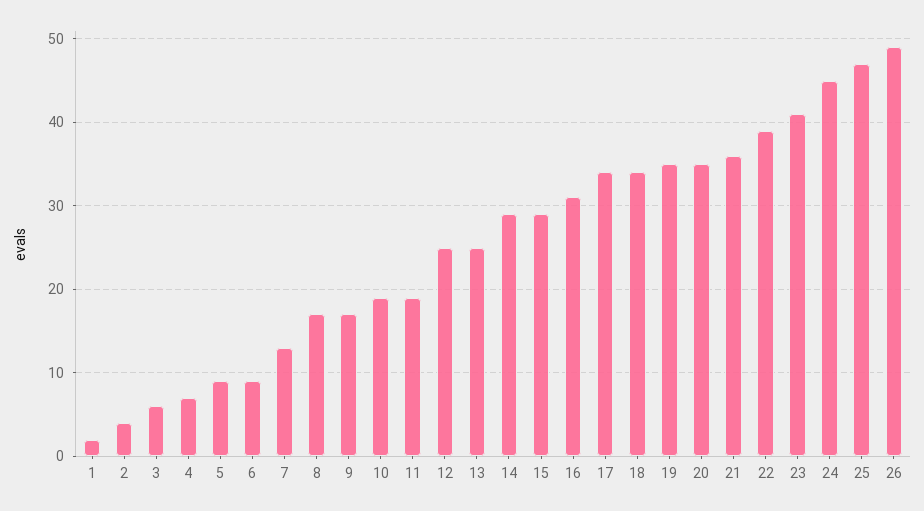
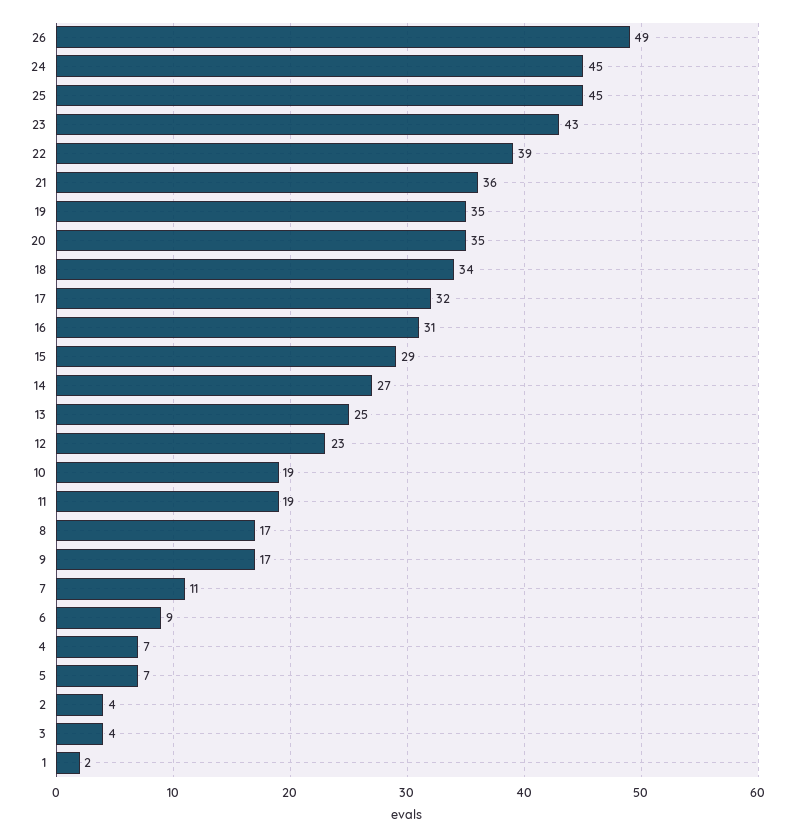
  {
    "1": 2,
    "2": 4,
-   "3": 6,
+   "3": 4,
    "4": 7,
-   "5": 9,
+   "5": 7,
    "6": 9,
-   "7": 13,
+   "7": 11,
    "8": 17,
    "9": 17,
    "10": 19,
    "11": 19,
-   "12": 25,
+   "12": 23,
    "13": 25,
-   "14": 29,
+   "14": 27,
    "15": 29,
    "16": 31,
-   "17": 34,
+   "17": 32,
    "18": 34,
    "19": 35,
    "20": 35,
    "21": 36,
    "22": 39,
-   "23": 41,
+   "23": 43,
    "24": 45,
-   "25": 47,
+   "25": 45,
    "26": 49
  }

